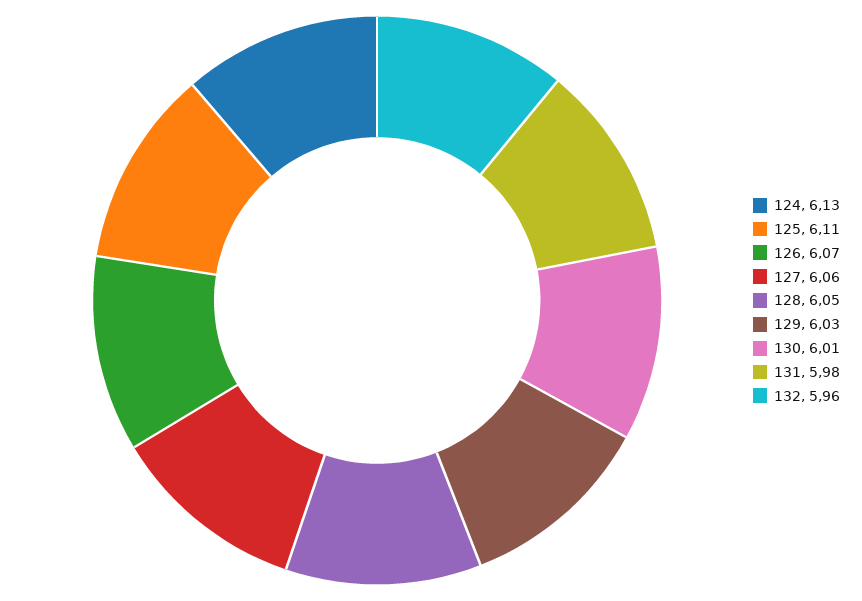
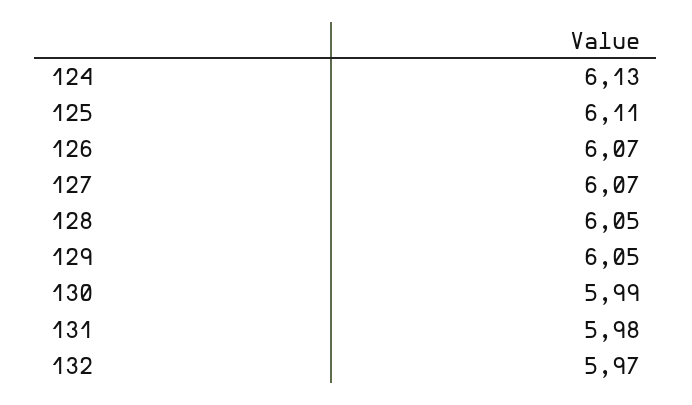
  {
    "124": 6.13,
    "125": 6.11,
    "126": 6.07,
-   "127": 6.06,
+   "127": 6.07,
    "128": 6.05,
-   "129": 6.03,
+   "129": 6.05,
-   "130": 6.01,
+   "130": 5.99,
    "131": 5.98,
-   "132": 5.96
+   "132": 5.97
  }

